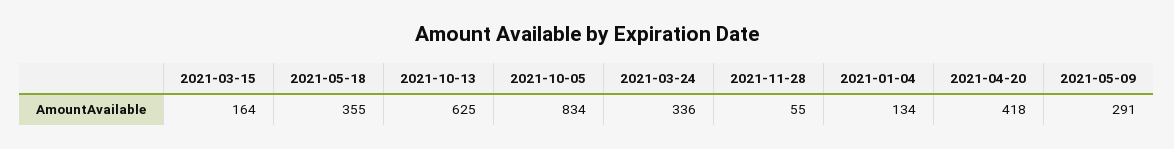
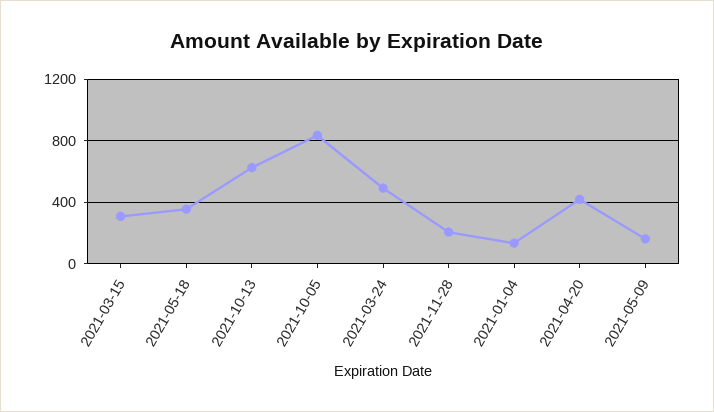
  {
-   "2021-03-15": 164,
+   "2021-03-15": 300,
    "2021-05-18": 355,
    "2021-10-13": 625,
    "2021-10-05": 834,
-   "2021-03-24": 336,
+   "2021-03-24": 500,
-   "2021-11-28": 55,
+   "2021-11-28": 200,
    "2021-01-04": 134,
    "2021-04-20": 418,
-   "2021-05-09": 291
+   "2021-05-09": 150
  }

